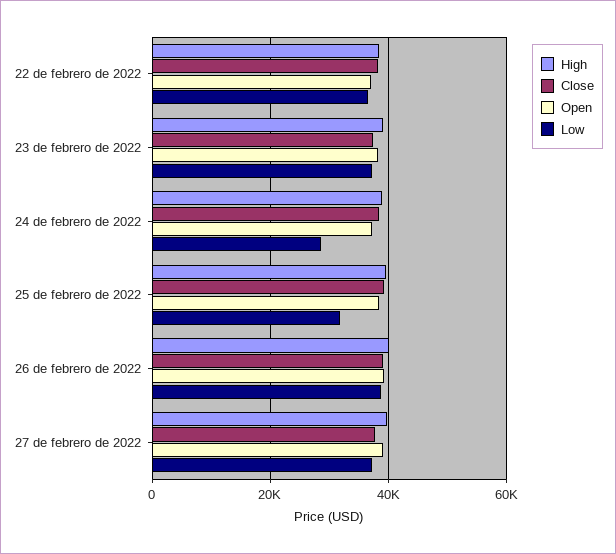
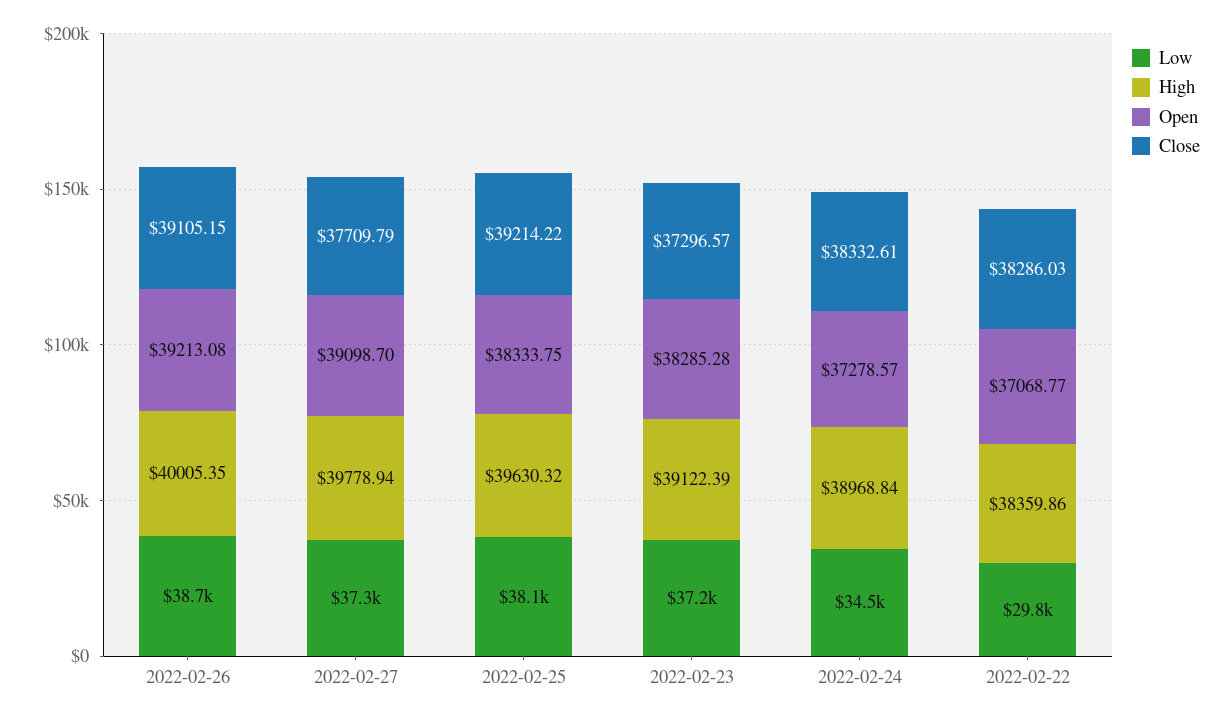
  {
    "High": {
      "22 de febrero de 2022": 38359.86,
      "23 de febrero de 2022": 39122.39,
      "24 de febrero de 2022": 38968.84,
      "25 de febrero de 2022": 39630.32,
      "26 de febrero de 2022": 40005.35,
      "27 de febrero de 2022": 39778.94
    },
    "Close": {
      "22 de febrero de 2022": 38286.03,
      "23 de febrero de 2022": 37296.57,
      "24 de febrero de 2022": 38332.61,
      "25 de febrero de 2022": 39214.22,
      "26 de febrero de 2022": 39105.15,
      "27 de febrero de 2022": 37709.79
    },
    "Open": {
      "22 de febrero de 2022": 37068.77,
      "23 de febrero de 2022": 38285.28,
      "24 de febrero de 2022": 37278.57,
      "25 de febrero de 2022": 38333.75,
      "26 de febrero de 2022": 39213.08,
      "27 de febrero de 2022": 39098.7
    },
    "Low": {
-     "22 de febrero de 2022": 36000,
+     "22 de febrero de 2022": 29800,
      "23 de febrero de 2022": 37200,
-     "24 de febrero de 2022": 28000,
+     "24 de febrero de 2022": 34500,
-     "25 de febrero de 2022": 32000,
+     "25 de febrero de 2022": 38100,
      "26 de febrero de 2022": 38700,
      "27 de febrero de 2022": 37300
    }
  }

